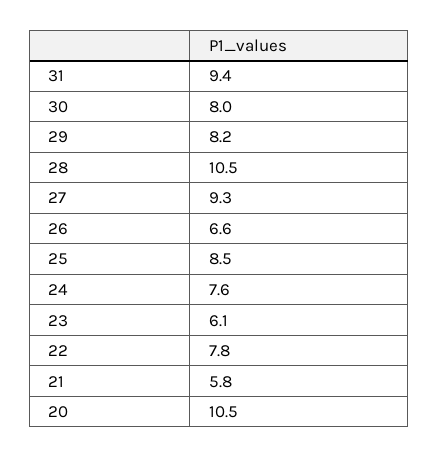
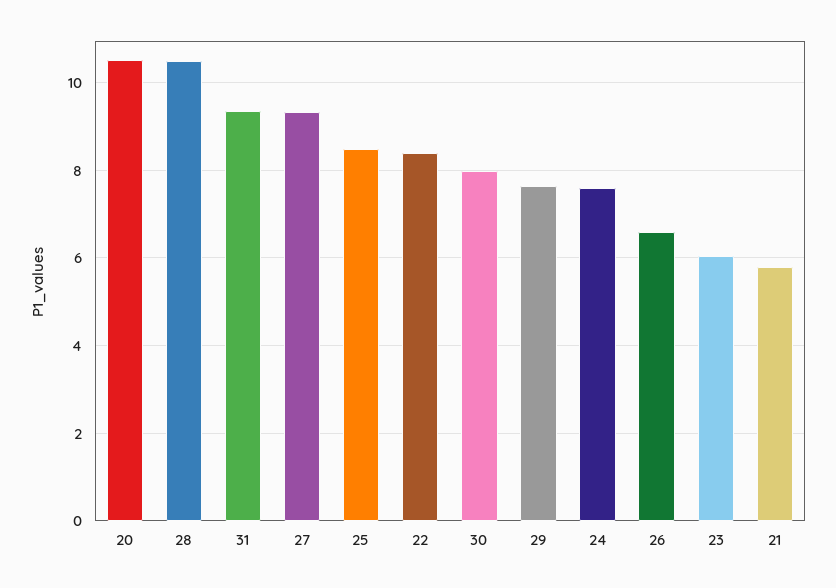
  {
    "31": 9.4,
    "30": 8,
-   "29": 8.2,
+   "29": 7.6,
    "28": 10.5,
    "27": 9.3,
    "26": 6.6,
    "25": 8.5,
    "24": 7.6,
    "23": 6.1,
-   "22": 7.8,
+   "22": 8.4,
    "21": 5.8,
    "20": 10.5
  }

